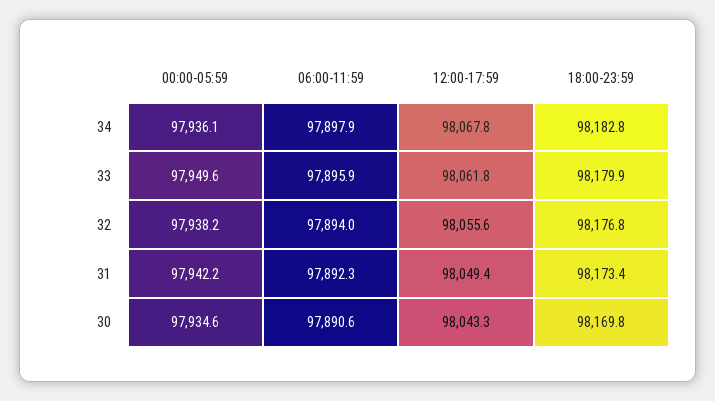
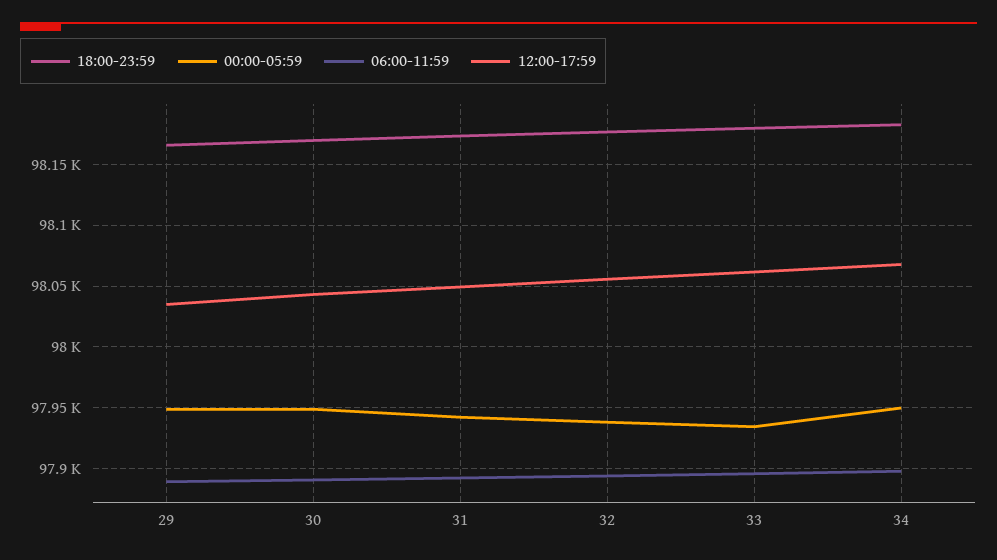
  {
    "00:00-05:59": {
-     "34": 97936.1,
+     "34": 97950,
-     "33": 97949.6,
+     "33": 97935,
      "32": 97938.2,
      "31": 97942.2,
-     "30": 97934.6
+     "30": 97950,
+     "29": 97950
    },
    "06:00-11:59": {
      "34": 97897.9,
      "33": 97895.9,
      "32": 97894,
      "31": 97892.3,
-     "30": 97890.6
+     "30": 97890.6,
+     "29": 97890
    },
    "12:00-17:59": {
      "34": 98067.8,
      "33": 98061.8,
      "32": 98055.6,
      "31": 98049.4,
-     "30": 98043.3
+     "30": 98043.3,
+     "29": 98035
    },
    "18:00-23:59": {
      "34": 98182.8,
      "33": 98179.9,
      "32": 98176.8,
      "31": 98173.4,
-     "30": 98169.8
+     "30": 98169.8,
+     "29": 98165
    }
  }

